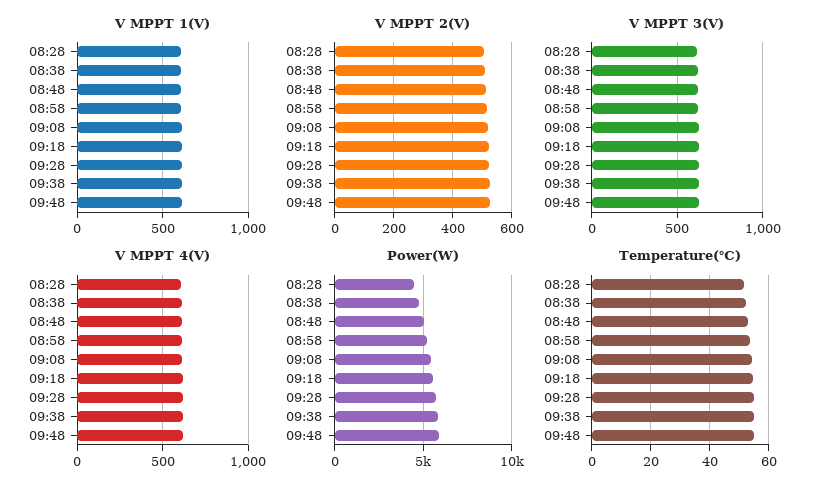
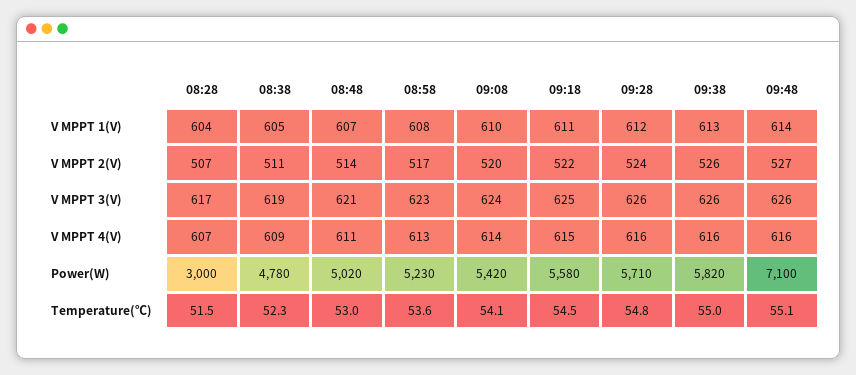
  {
    "V MPPT 1(V)": {
      "08:28": 604,
      "08:38": 605,
      "08:48": 607,
      "08:58": 608,
      "09:08": 610,
      "09:18": 611,
      "09:28": 612,
      "09:38": 613,
      "09:48": 614
    },
    "V MPPT 2(V)": {
      "08:28": 507,
      "08:38": 511,
      "08:48": 514,
      "08:58": 517,
      "09:08": 520,
      "09:18": 522,
      "09:28": 524,
      "09:38": 526,
      "09:48": 527
    },
    "V MPPT 3(V)": {
      "08:28": 617,
      "08:38": 619,
      "08:48": 621,
      "08:58": 623,
      "09:08": 624,
      "09:18": 625,
      "09:28": 626,
      "09:38": 626,
      "09:48": 626
    },
    "V MPPT 4(V)": {
      "08:28": 607,
      "08:38": 609,
      "08:48": 611,
      "08:58": 613,
      "09:08": 614,
      "09:18": 615,
      "09:28": 616,
      "09:38": 616,
      "09:48": 616
    },
    "Power(W)": {
-     "08:28": 4500,
+     "08:28": 3000,
      "08:38": 4780,
      "08:48": 5020,
      "08:58": 5230,
      "09:08": 5420,
      "09:18": 5580,
      "09:28": 5710,
      "09:38": 5820,
-     "09:48": 6000
+     "09:48": 7100
    },
    "Temperature(℃)": {
      "08:28": 51.5,
      "08:38": 52.3,
      "08:48": 53,
      "08:58": 53.6,
      "09:08": 54.1,
      "09:18": 54.5,
      "09:28": 54.8,
      "09:38": 55,
      "09:48": 55.1
    }
  }

